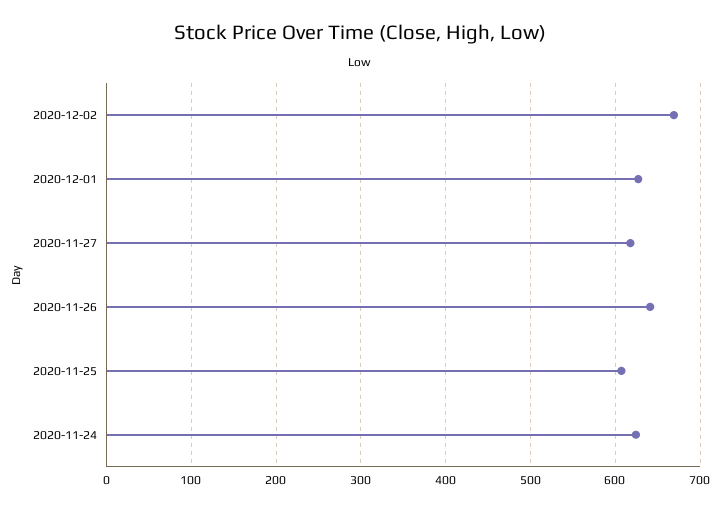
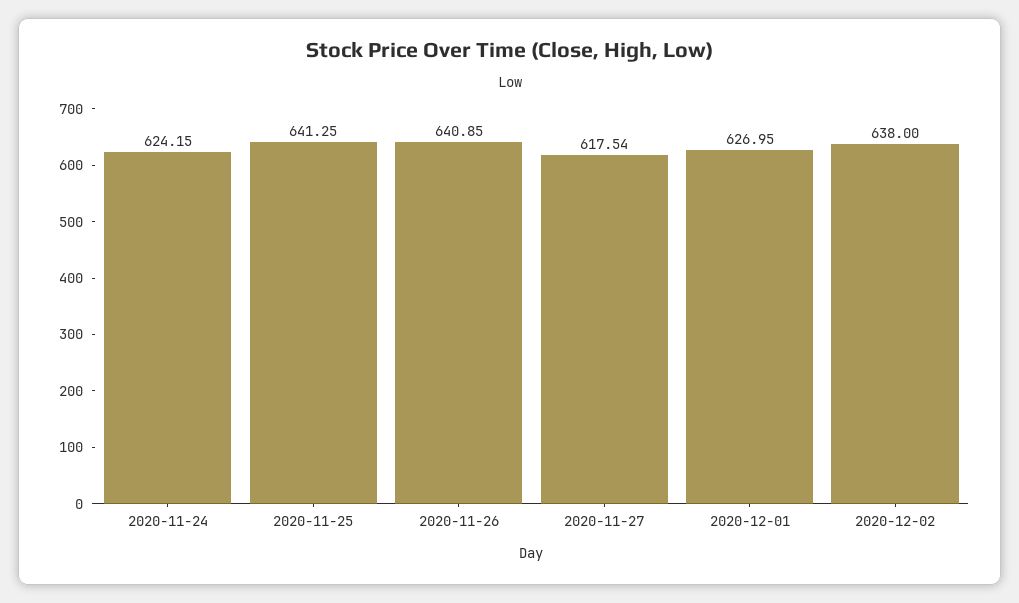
  {
-   "2020-12-02": 670,
+   "2020-12-02": 638,
    "2020-12-01": 626.95,
    "2020-11-27": 617.54,
    "2020-11-26": 640.85,
-   "2020-11-25": 610,
+   "2020-11-25": 641.25,
    "2020-11-24": 624.15
  }

